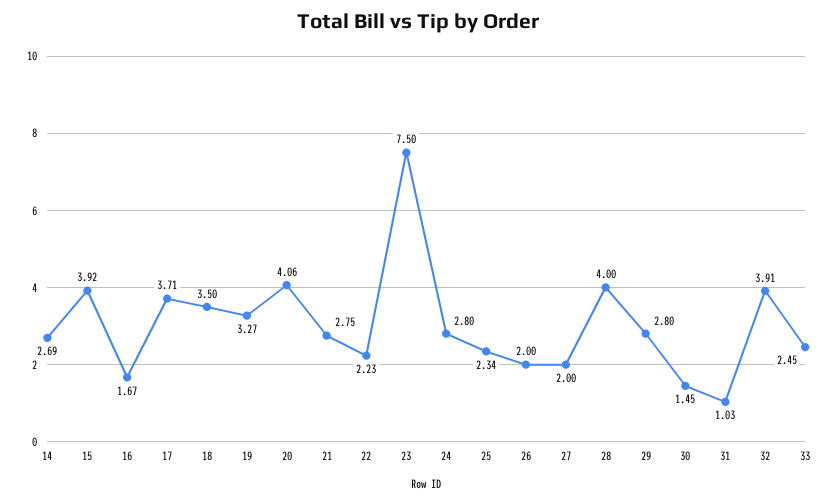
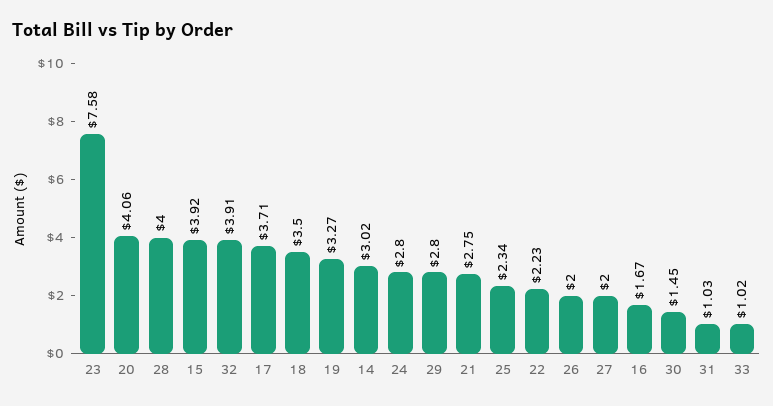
  {
-   "14": 2.69,
+   "14": 3.02,
    "15": 3.92,
    "16": 1.67,
    "17": 3.71,
    "18": 3.5,
    "19": 3.27,
    "20": 4.06,
    "21": 2.75,
    "22": 2.23,
-   "23": 7.5,
+   "23": 7.58,
    "24": 2.8,
    "25": 2.34,
    "26": 2,
    "27": 2,
    "28": 4,
    "29": 2.8,
    "30": 1.45,
    "31": 1.03,
    "32": 3.91,
-   "33": 2.45
+   "33": 1.02
  }

